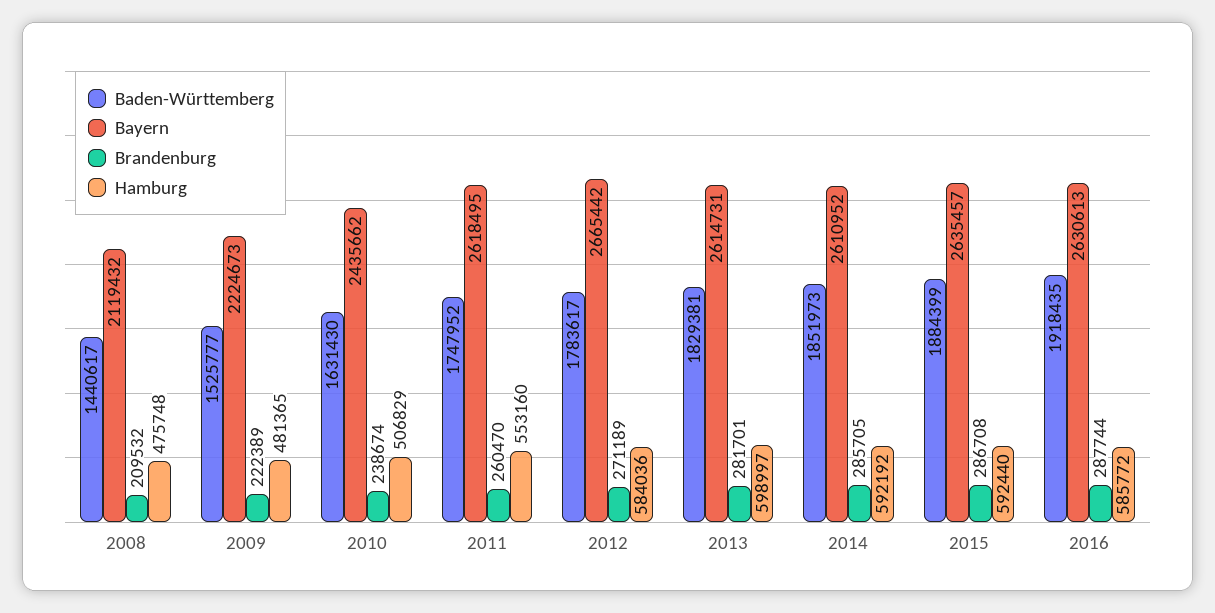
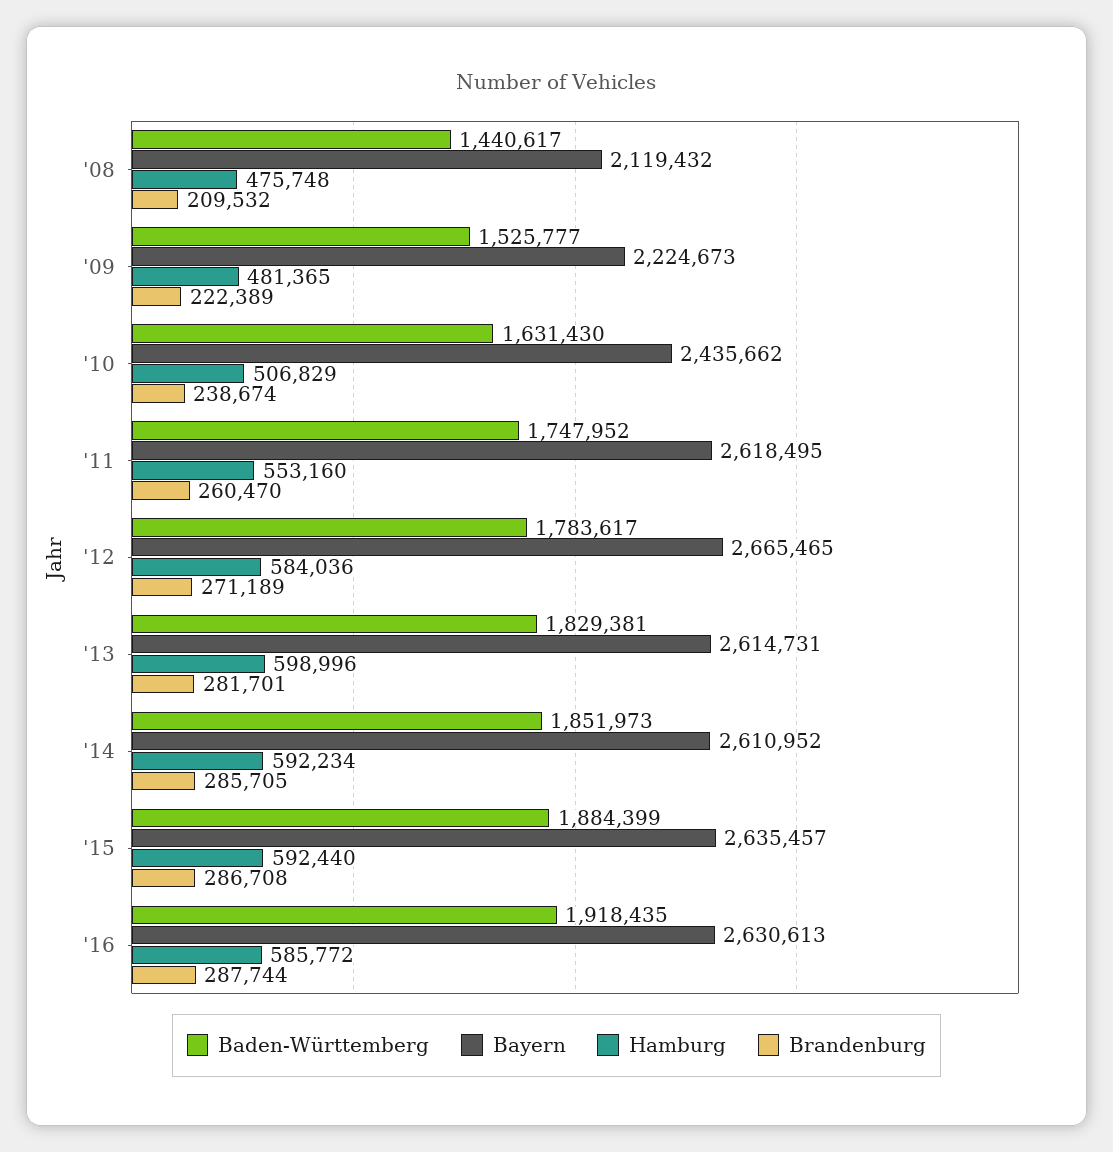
  {
    "Baden-Württemberg": {
      "2008": 1440617,
      "2009": 1525777,
      "2010": 1631430,
      "2011": 1747952,
      "2012": 1783617,
      "2013": 1829381,
      "2014": 1851973,
      "2015": 1884399,
      "2016": 1918435
    },
    "Bayern": {
      "2008": 2119432,
      "2009": 2224673,
      "2010": 2435662,
      "2011": 2618495,
-     "2012": 2665442,
+     "2012": 2665465,
      "2013": 2614731,
      "2014": 2610952,
      "2015": 2635457,
      "2016": 2630613
    },
    "Brandenburg": {
      "2008": 209532,
      "2009": 222389,
      "2010": 238674,
      "2011": 260470,
      "2012": 271189,
      "2013": 281701,
      "2014": 285705,
      "2015": 286708,
      "2016": 287744
    },
    "Hamburg": {
      "2008": 475748,
      "2009": 481365,
      "2010": 506829,
      "2011": 553160,
      "2012": 584036,
-     "2013": 598997,
+     "2013": 598996,
-     "2014": 592192,
+     "2014": 592234,
      "2015": 592440,
      "2016": 585772
    }
  }

